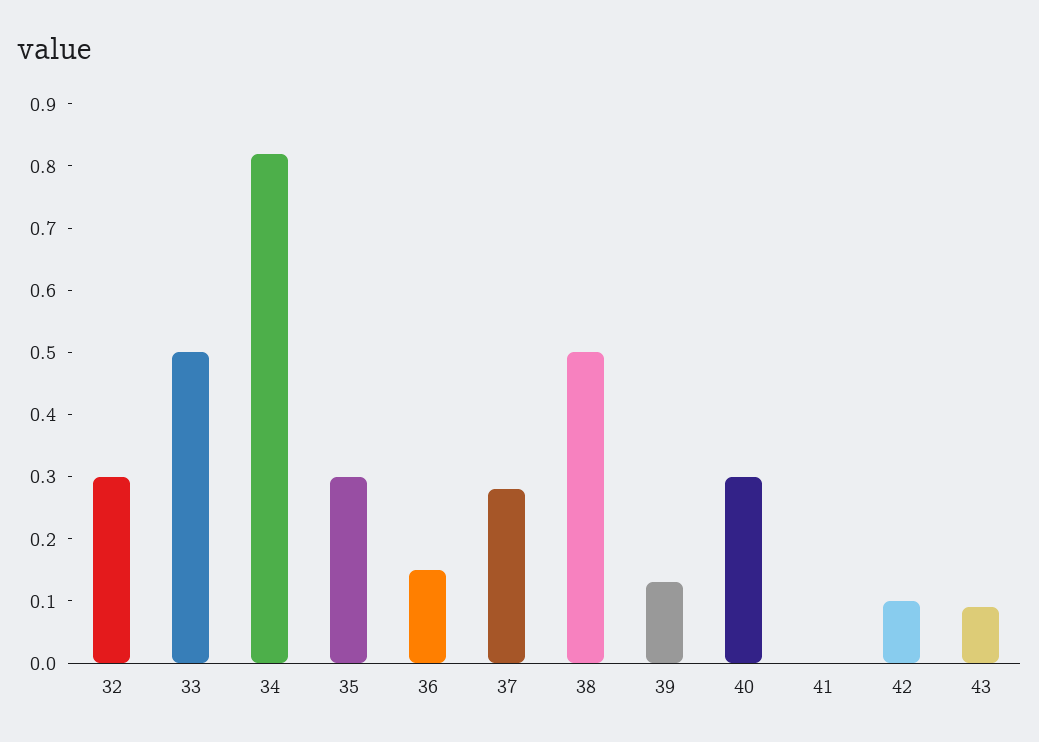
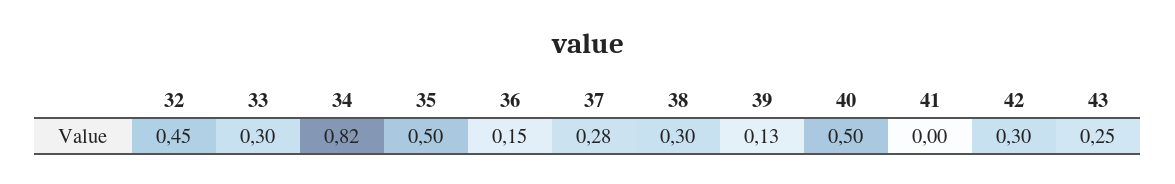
  {
-   "32": 0.3,
+   "32": 0.45,
-   "33": 0.5,
+   "33": 0.3,
    "34": 0.82,
-   "35": 0.3,
+   "35": 0.5,
    "36": 0.15,
    "37": 0.28,
-   "38": 0.5,
+   "38": 0.3,
    "39": 0.13,
-   "40": 0.3,
+   "40": 0.5,
    "41": 0,
-   "42": 0.1,
+   "42": 0.3,
-   "43": 0.1
+   "43": 0.25
  }

